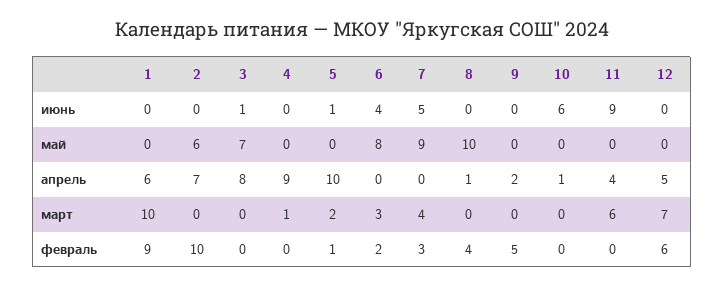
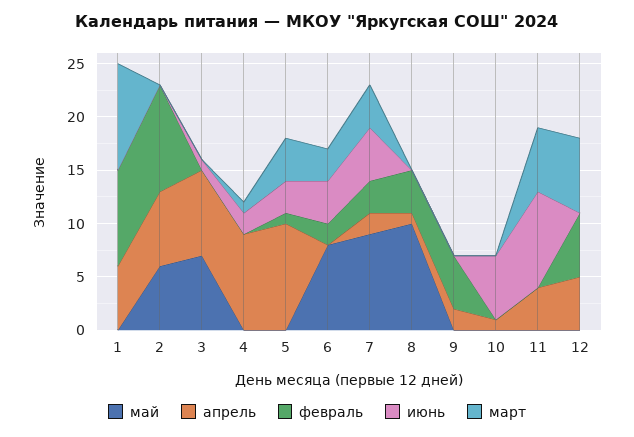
  {
    "июнь": {
      "1": 0,
      "2": 0,
      "3": 1,
-     "4": 0,
+     "4": 2,
-     "5": 1,
+     "5": 3,
      "6": 4,
      "7": 5,
      "8": 0,
      "9": 0,
      "10": 6,
      "11": 9,
      "12": 0
    },
    "май": {
      "1": 0,
      "2": 6,
      "3": 7,
      "4": 0,
      "5": 0,
      "6": 8,
      "7": 9,
      "8": 10,
      "9": 0,
      "10": 0,
      "11": 0,
      "12": 0
    },
    "апрель": {
      "1": 6,
      "2": 7,
      "3": 8,
      "4": 9,
      "5": 10,
      "6": 0,
-     "7": 0,
+     "7": 2,
      "8": 1,
      "9": 2,
      "10": 1,
      "11": 4,
      "12": 5
    },
    "март": {
      "1": 10,
      "2": 0,
      "3": 0,
      "4": 1,
-     "5": 2,
+     "5": 4,
      "6": 3,
      "7": 4,
      "8": 0,
      "9": 0,
      "10": 0,
      "11": 6,
      "12": 7
    },
    "февраль": {
      "1": 9,
      "2": 10,
      "3": 0,
      "4": 0,
      "5": 1,
      "6": 2,
      "7": 3,
      "8": 4,
      "9": 5,
      "10": 0,
      "11": 0,
      "12": 6
    }
  }

